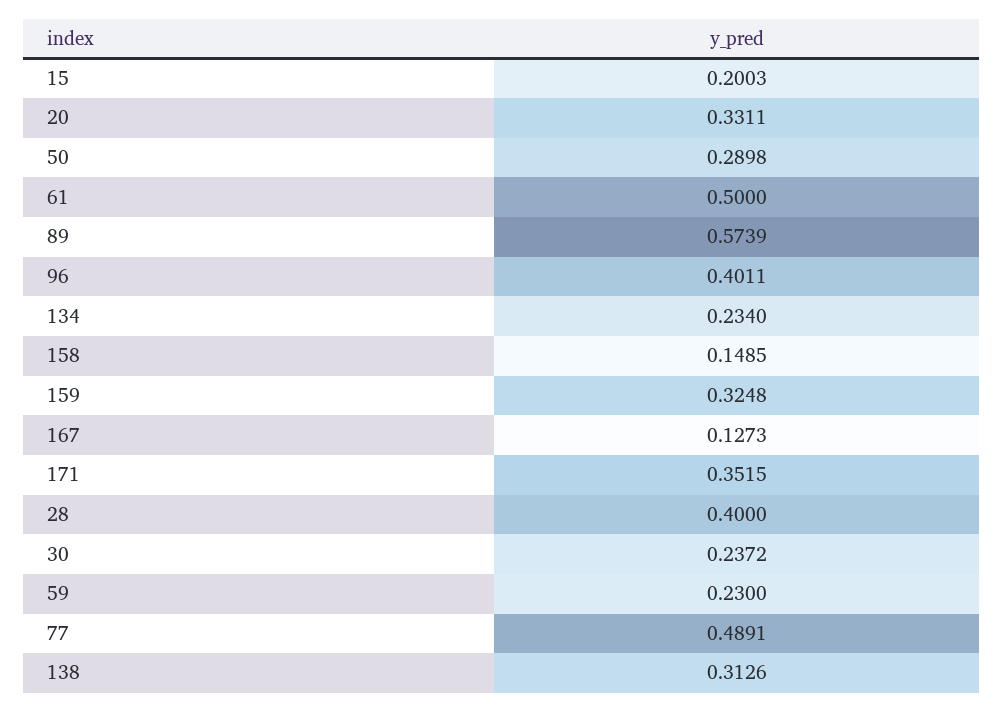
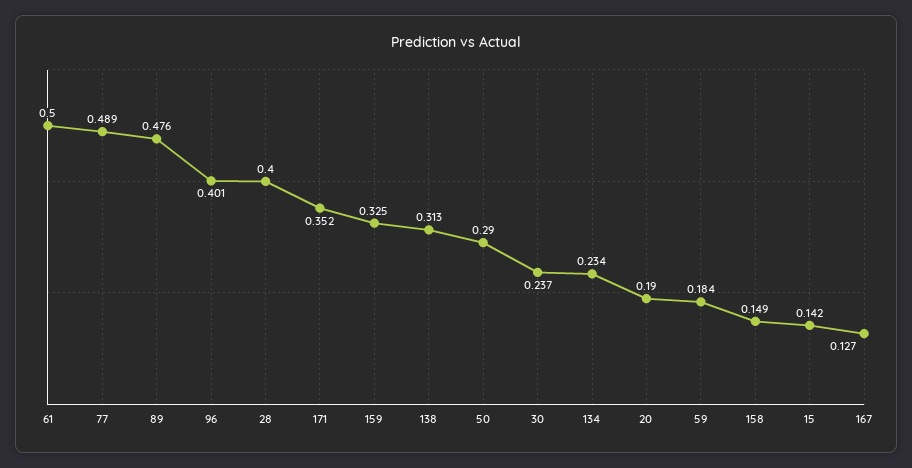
  {
-   "15": 0.2003,
+   "15": 0.142,
-   "20": 0.3311,
+   "20": 0.19,
    "50": 0.2898,
    "61": 0.5,
-   "89": 0.5739,
+   "89": 0.476,
    "96": 0.4011,
    "134": 0.234,
    "158": 0.1485,
    "159": 0.3248,
    "167": 0.1273,
    "171": 0.3515,
    "28": 0.4,
    "30": 0.2372,
-   "59": 0.23,
+   "59": 0.184,
    "77": 0.4891,
    "138": 0.3126
  }

